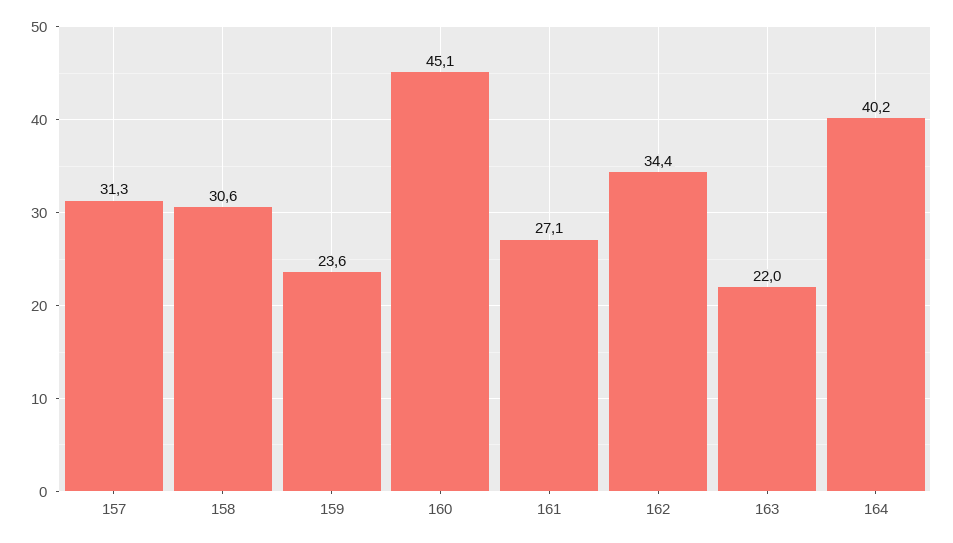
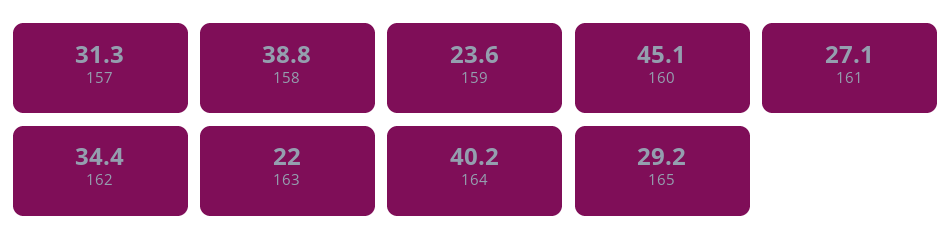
  {
    "157": 31.3,
-   "158": 30.6,
+   "158": 38.8,
    "159": 23.6,
    "160": 45.1,
    "161": 27.1,
    "162": 34.4,
    "163": 22,
-   "164": 40.2
+   "164": 40.2,
+   "165": 29.2
  }

